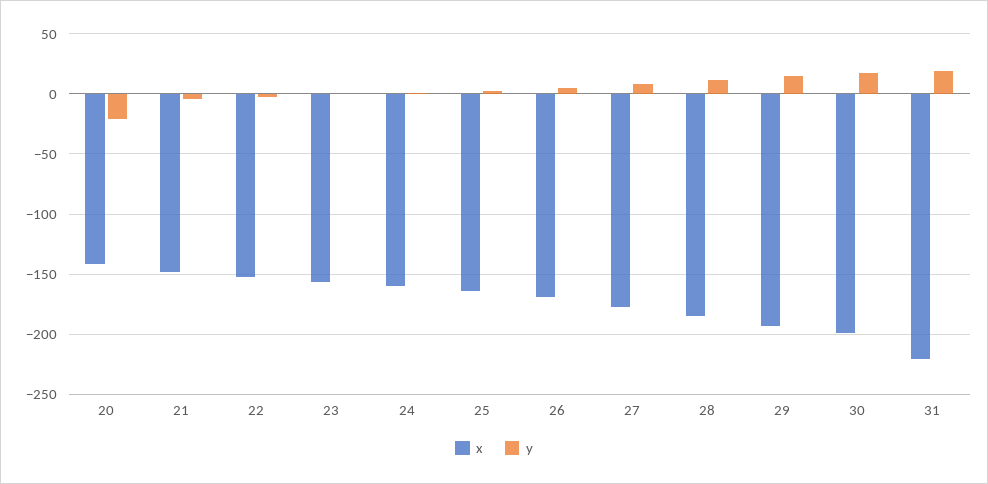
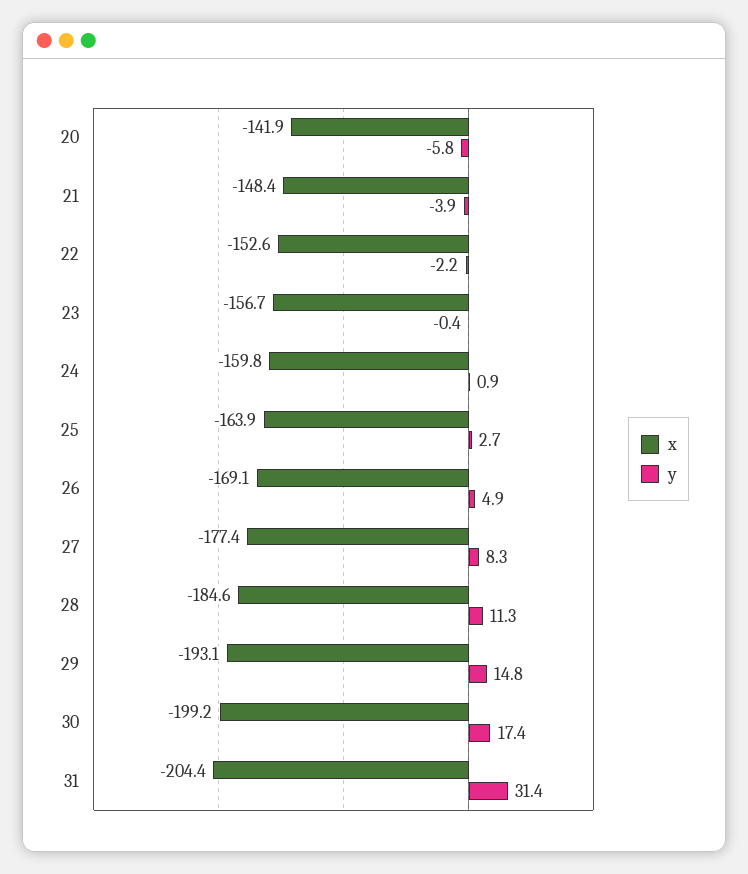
  {
    "x": {
      "20": -141.9,
      "21": -148.4,
      "22": -152.6,
      "23": -156.7,
      "24": -159.8,
      "25": -163.9,
      "26": -169.1,
      "27": -177.4,
      "28": -184.6,
      "29": -193.1,
      "30": -199.2,
-     "31": -220
+     "31": -204.4
    },
    "y": {
-     "20": -20,
+     "20": -5.8,
      "21": -3.9,
      "22": -2.2,
      "23": -0.4,
      "24": 0.9,
      "25": 2.7,
      "26": 4.9,
      "27": 8.3,
      "28": 11.3,
      "29": 14.8,
      "30": 17.4,
-     "31": 20
+     "31": 31.4
    }
  }

